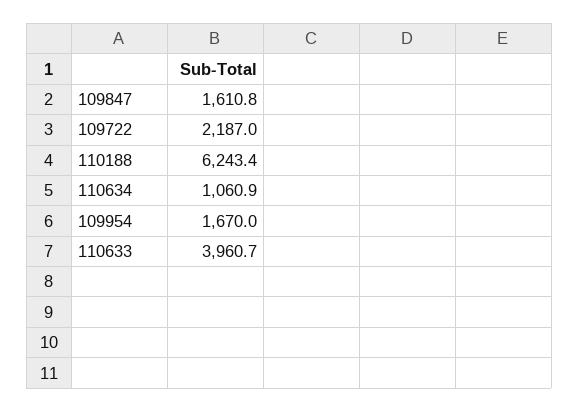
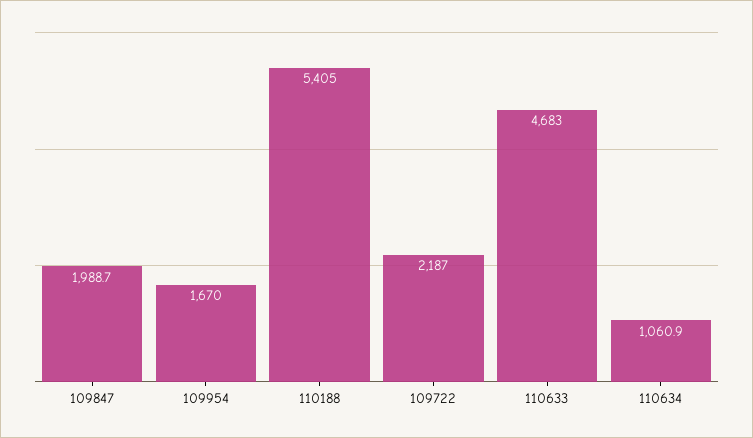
  {
-   "109847": 1610.8,
+   "109847": 1988.7,
    "109722": 2187,
-   "110188": 6243.4,
+   "110188": 5405,
    "110634": 1060.9,
    "109954": 1670,
-   "110633": 3960.7
+   "110633": 4683
  }

